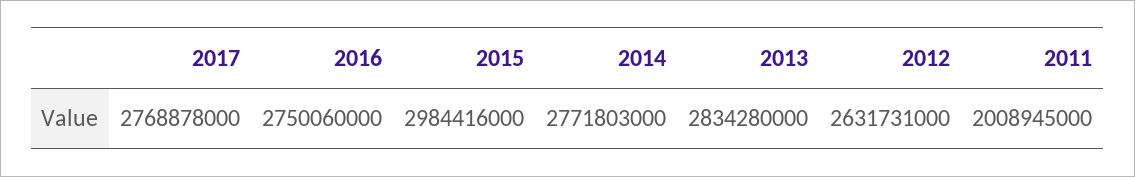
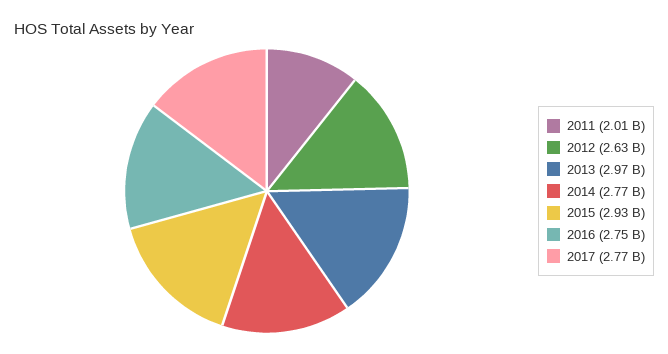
  {
    "2017": 2768878000,
    "2016": 2750060000,
-   "2015": 2984416000,
+   "2015": 2930000000,
    "2014": 2771803000,
-   "2013": 2834280000,
+   "2013": 2970000000,
    "2012": 2631731000,
    "2011": 2008945000
  }

